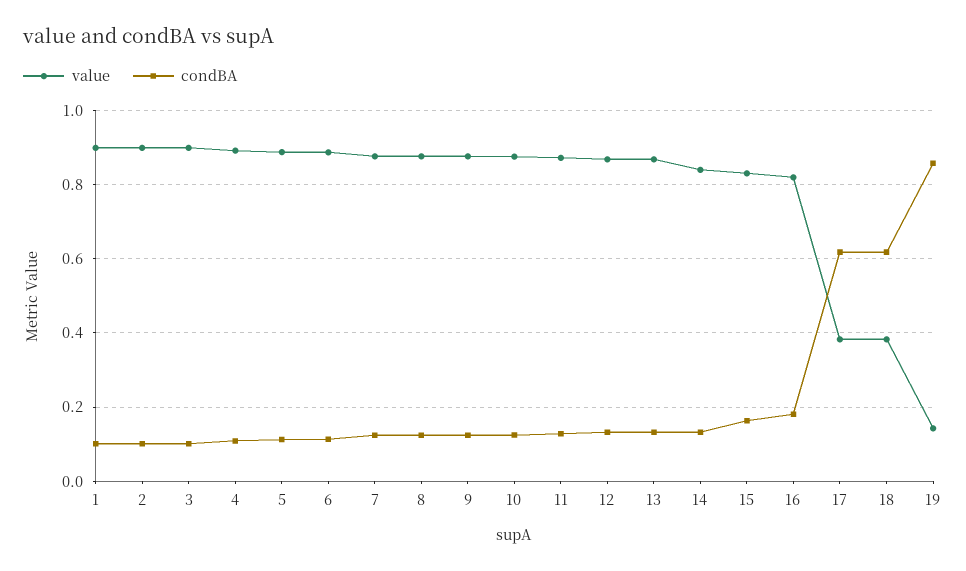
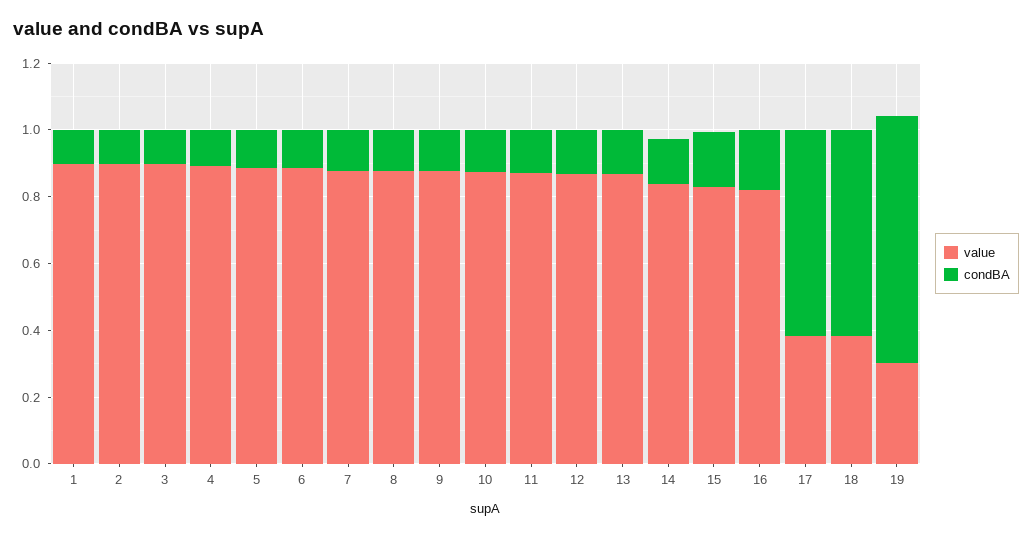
  {
    "value": {
      "1": 0.9,
      "2": 0.9,
      "3": 0.9,
      "4": 0.9,
      "5": 0.88,
      "6": 0.88,
      "7": 0.88,
      "8": 0.88,
      "9": 0.88,
      "10": 0.88,
      "11": 0.88,
      "12": 0.86,
      "13": 0.86,
      "14": 0.84,
      "15": 0.82,
      "16": 0.82,
      "17": 0.38,
      "18": 0.38,
-     "19": 0.14
+     "19": 0.3
    },
    "condBA": {
      "1": 0.1,
      "2": 0.1,
      "3": 0.1,
      "4": 0.1,
      "5": 0.12,
      "6": 0.12,
      "7": 0.12,
      "8": 0.12,
      "9": 0.12,
      "10": 0.12,
      "11": 0.12,
      "12": 0.14,
      "13": 0.14,
      "14": 0.14,
      "15": 0.16,
      "16": 0.18,
      "17": 0.62,
      "18": 0.62,
-     "19": 0.86
+     "19": 0.75
    }
  }

